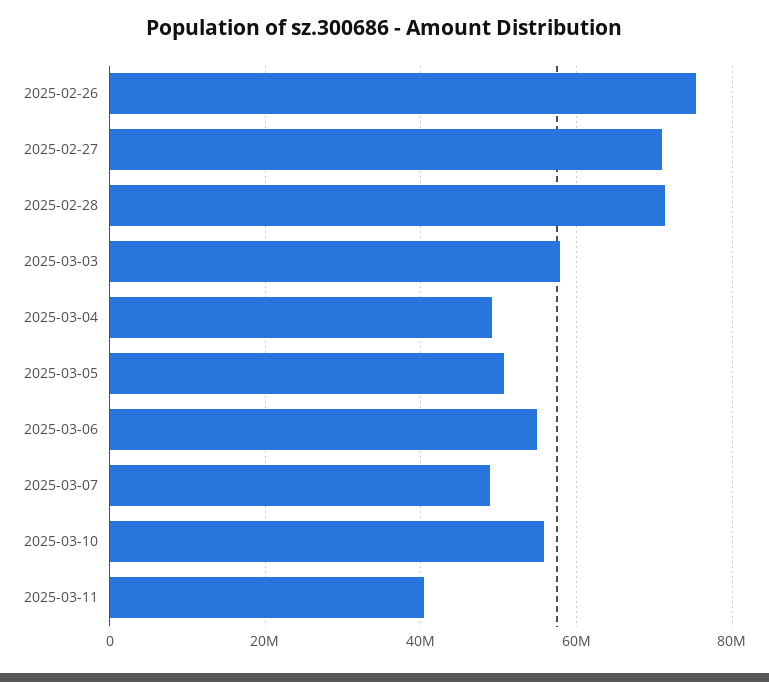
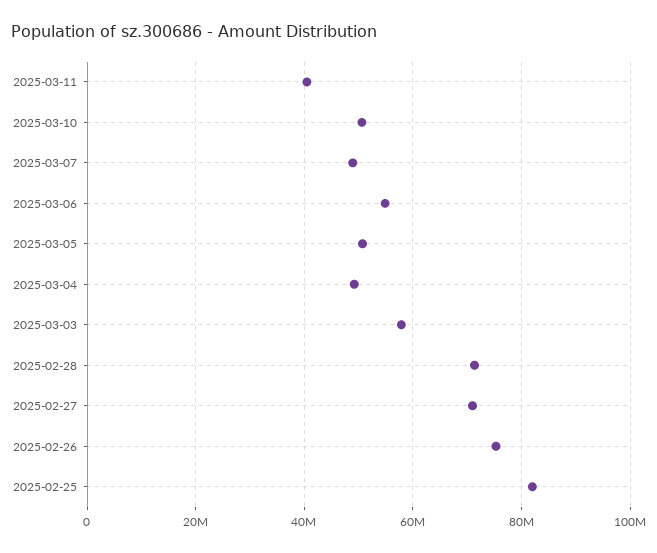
  {
    "2025-02-26": 76000000,
    "2025-02-27": 70000000,
    "2025-02-28": 72000000,
    "2025-03-03": 58000000,
    "2025-03-04": 50000000,
    "2025-03-05": 50000000,
    "2025-03-06": 54000000,
    "2025-03-07": 48000000,
-   "2025-03-10": 56000000,
+   "2025-03-10": 50000000,
-   "2025-03-11": 40000000
+   "2025-03-11": 40000000,
+   "2025-02-25": 82000000
  }

